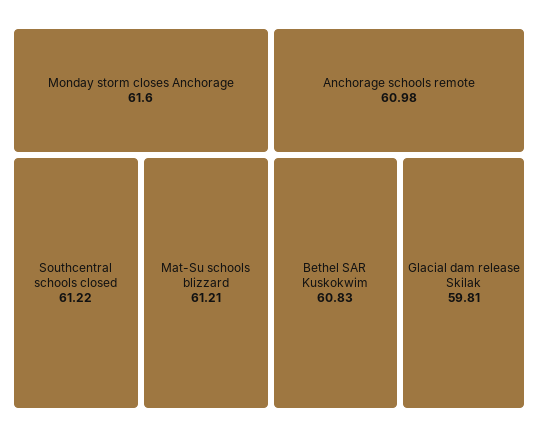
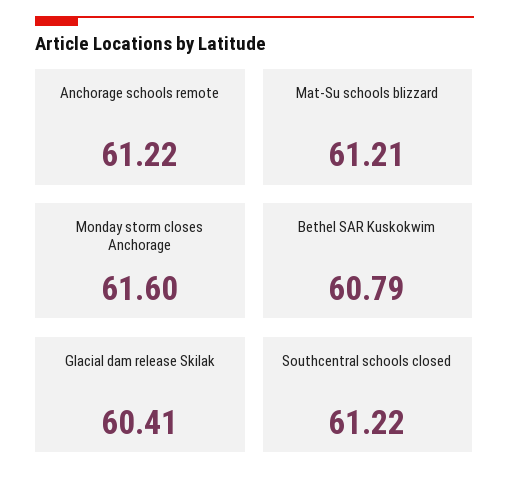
  {
    "Monday storm closes Anchorage": 61.6,
    "Southcentral schools closed": 61.22,
    "Mat-Su schools blizzard": 61.21,
-   "Anchorage schools remote": 60.98,
+   "Anchorage schools remote": 61.22,
-   "Bethel SAR Kuskokwim": 60.83,
+   "Bethel SAR Kuskokwim": 60.79,
-   "Glacial dam release Skilak": 59.81
+   "Glacial dam release Skilak": 60.41
  }

